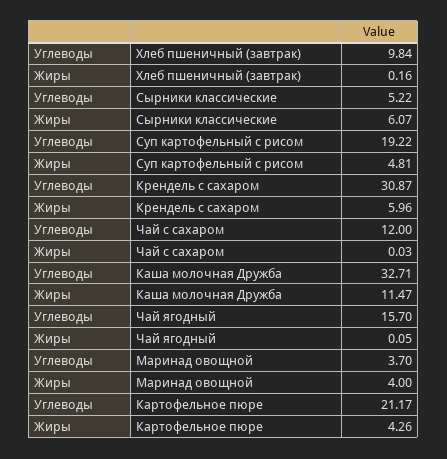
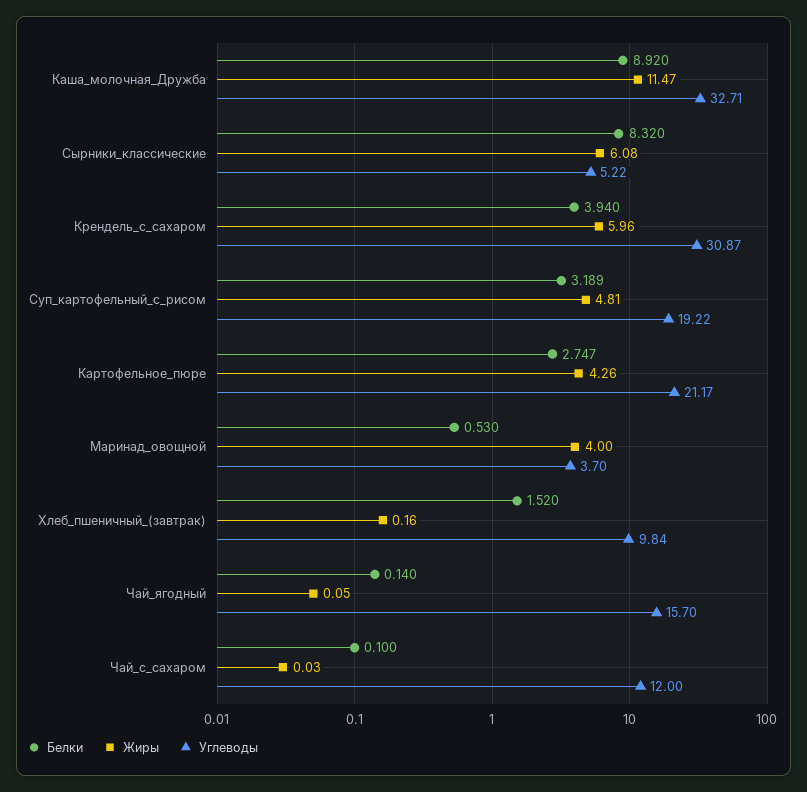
  {
    "Углеводы": {
      "Хлеб пшеничный (завтрак)": 9.84,
      "Сырники классические": 5.22,
      "Суп картофельный с рисом": 19.22,
      "Крендель с сахаром": 30.87,
      "Чай с сахаром": 12,
      "Каша молочная Дружба": 32.71,
      "Чай ягодный": 15.7,
      "Маринад овощной": 3.7,
      "Картофельное пюре": 21.17
    },
    "Жиры": {
      "Хлеб пшеничный (завтрак)": 0.16,
-     "Сырники классические": 6.07,
+     "Сырники классические": 6.08,
      "Суп картофельный с рисом": 4.81,
      "Крендель с сахаром": 5.96,
      "Чай с сахаром": 0.03,
      "Каша молочная Дружба": 11.47,
      "Чай ягодный": 0.05,
      "Маринад овощной": 4,
      "Картофельное пюре": 4.26
-   }
+   },
+   "Белки": {
+     "Каша молочная Дружба": 8.92,
+     "Сырники классические": 8.32,
+     "Крендель с сахаром": 3.94,
+     "Суп картофельный с рисом": 3.189,
+     "Картофельное пюре": 2.747,
+     "Маринад овощной": 0.53,
+     "Хлеб пшеничный (завтрак)": 1.52,
+     "Чай ягодный": 0.14,
+     "Чай с сахаром": 0.1
+   }
  }

